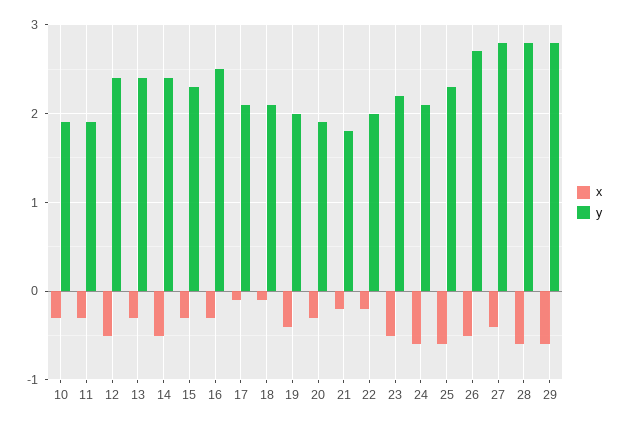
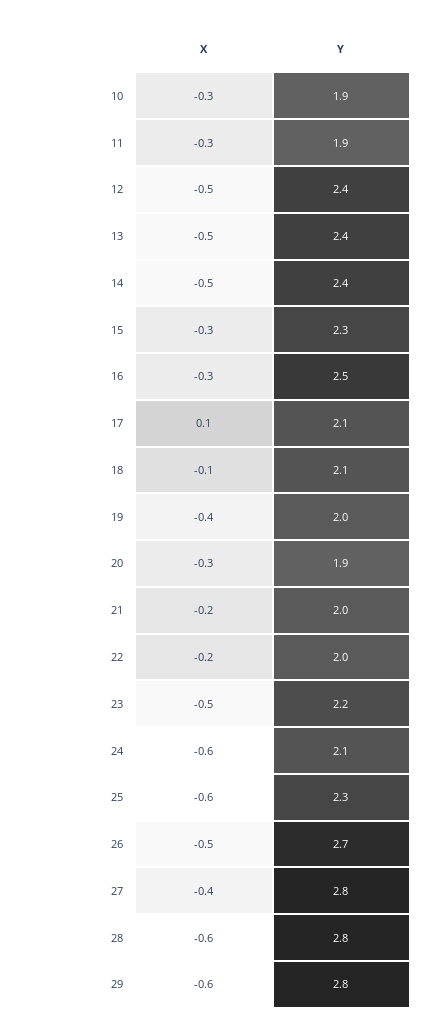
  {
    "x": {
      "10": -0.3,
      "11": -0.3,
      "12": -0.5,
-     "13": -0.3,
+     "13": -0.5,
      "14": -0.5,
      "15": -0.3,
      "16": -0.3,
-     "17": -0.1,
+     "17": 0.1,
      "18": -0.1,
      "19": -0.4,
      "20": -0.3,
      "21": -0.2,
      "22": -0.2,
      "23": -0.5,
      "24": -0.6,
      "25": -0.6,
      "26": -0.5,
      "27": -0.4,
      "28": -0.6,
      "29": -0.6
    },
    "y": {
      "10": 1.9,
      "11": 1.9,
      "12": 2.4,
      "13": 2.4,
      "14": 2.4,
      "15": 2.3,
      "16": 2.5,
      "17": 2.1,
      "18": 2.1,
      "19": 2,
      "20": 1.9,
-     "21": 1.8,
+     "21": 2,
      "22": 2,
      "23": 2.2,
      "24": 2.1,
      "25": 2.3,
      "26": 2.7,
      "27": 2.8,
      "28": 2.8,
      "29": 2.8
    }
  }

